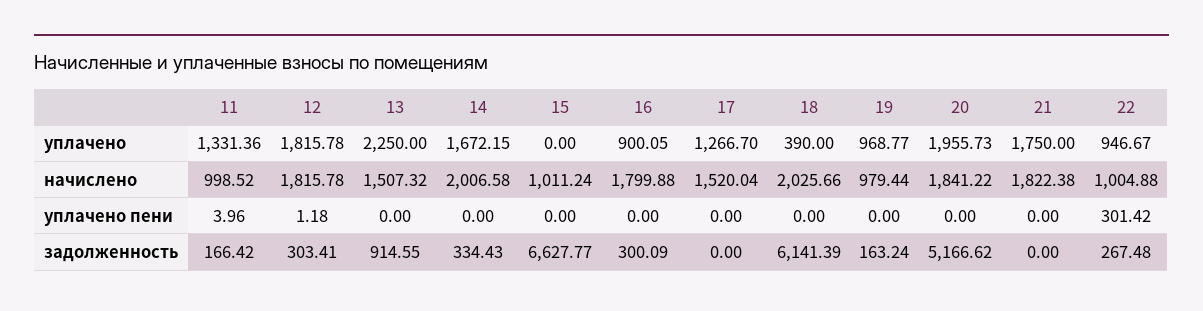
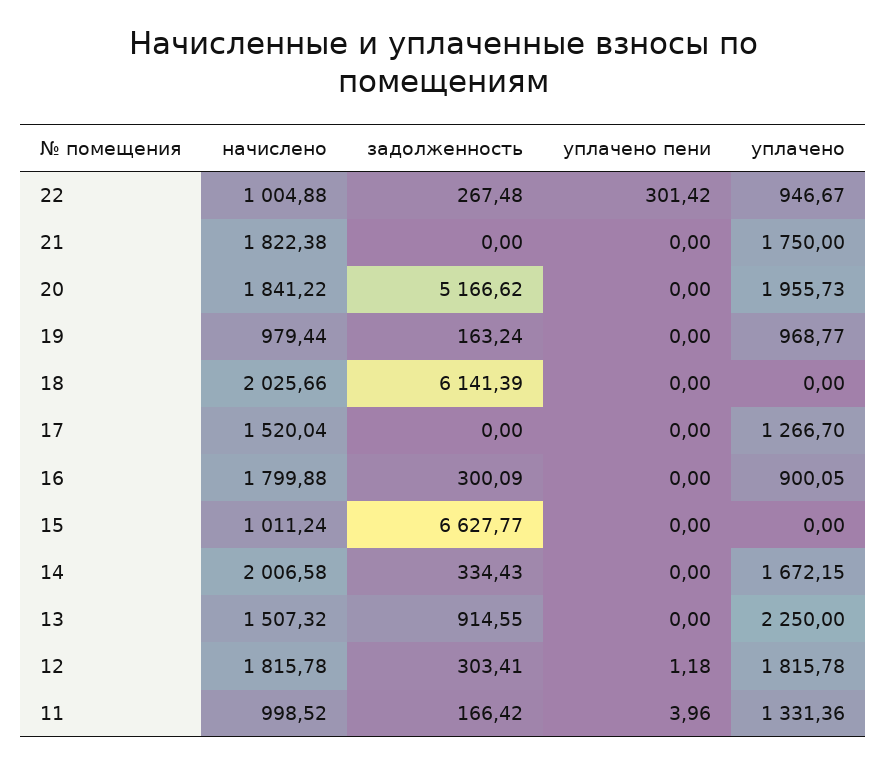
  {
    "11": {
      "уплачено": 1331.36,
      "начислено": 998.52,
      "уплачено пени": 3.96,
      "задолженность": 166.42
    },
    "12": {
      "уплачено": 1815.78,
      "начислено": 1815.78,
      "уплачено пени": 1.18,
      "задолженность": 303.41
    },
    "13": {
      "уплачено": 2250,
      "начислено": 1507.32,
      "уплачено пени": 0,
      "задолженность": 914.55
    },
    "14": {
      "уплачено": 1672.15,
      "начислено": 2006.58,
      "уплачено пени": 0,
      "задолженность": 334.43
    },
    "15": {
      "уплачено": 0,
      "начислено": 1011.24,
      "уплачено пени": 0,
      "задолженность": 6627.77
    },
    "16": {
      "уплачено": 900.05,
      "начислено": 1799.88,
      "уплачено пени": 0,
      "задолженность": 300.09
    },
    "17": {
      "уплачено": 1266.7,
      "начислено": 1520.04,
      "уплачено пени": 0,
      "задолженность": 0
    },
    "18": {
-     "уплачено": 390,
+     "уплачено": 0,
      "начислено": 2025.66,
      "уплачено пени": 0,
      "задолженность": 6141.39
    },
    "19": {
      "уплачено": 968.77,
      "начислено": 979.44,
      "уплачено пени": 0,
      "задолженность": 163.24
    },
    "20": {
      "уплачено": 1955.73,
      "начислено": 1841.22,
      "уплачено пени": 0,
      "задолженность": 5166.62
    },
    "21": {
      "уплачено": 1750,
      "начислено": 1822.38,
      "уплачено пени": 0,
      "задолженность": 0
    },
    "22": {
      "уплачено": 946.67,
      "начислено": 1004.88,
      "уплачено пени": 301.42,
      "задолженность": 267.48
    }
  }

